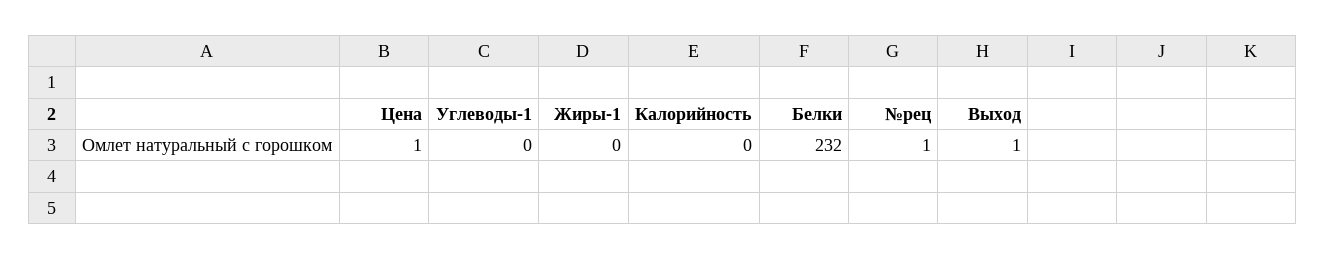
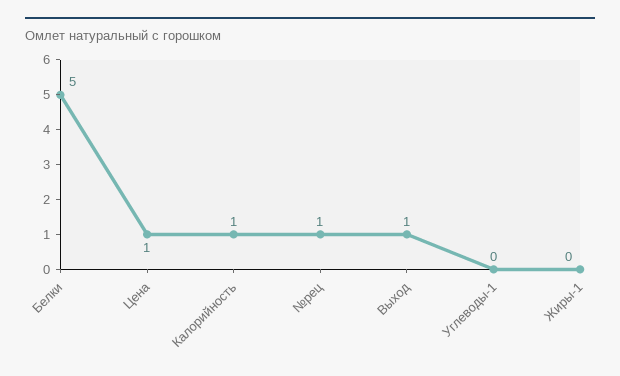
  {
    "Цена": 1,
    "Углеводы-1": 0,
    "Жиры-1": 0,
-   "Калорийность": 0,
+   "Калорийность": 1,
-   "Белки": 232,
+   "Белки": 5,
    "№рец": 1,
    "Выход": 1
  }

